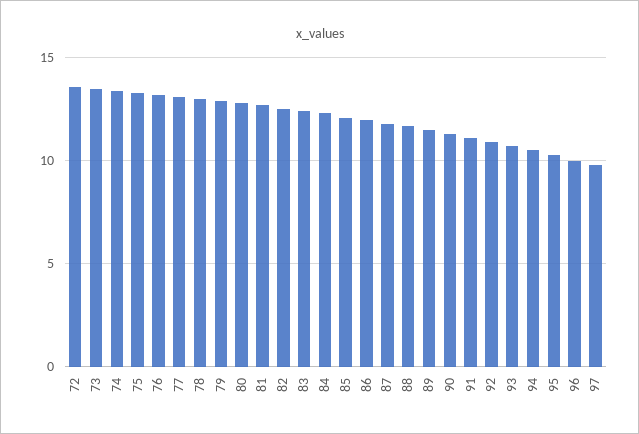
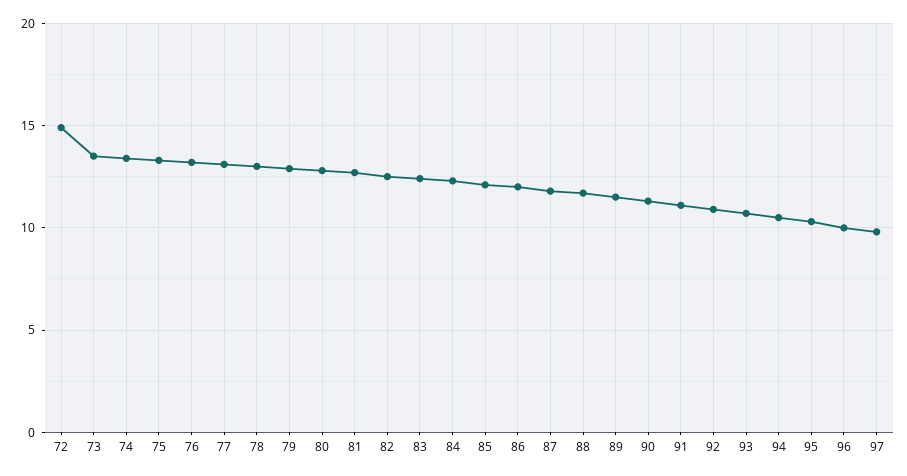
  {
-   "72": 13.5,
+   "72": 15,
    "73": 13.5,
    "74": 13.5,
    "75": 13.5,
    "76": 13,
    "77": 13,
    "78": 13,
    "79": 13,
    "80": 13,
    "81": 12.5,
    "82": 12.5,
    "83": 12.5,
    "84": 12.5,
    "85": 12,
    "86": 12,
    "87": 12,
    "88": 11.5,
    "89": 11.5,
    "90": 11.5,
    "91": 11,
    "92": 11,
    "93": 10.5,
    "94": 10.5,
    "95": 10.5,
    "96": 10,
    "97": 10
  }

